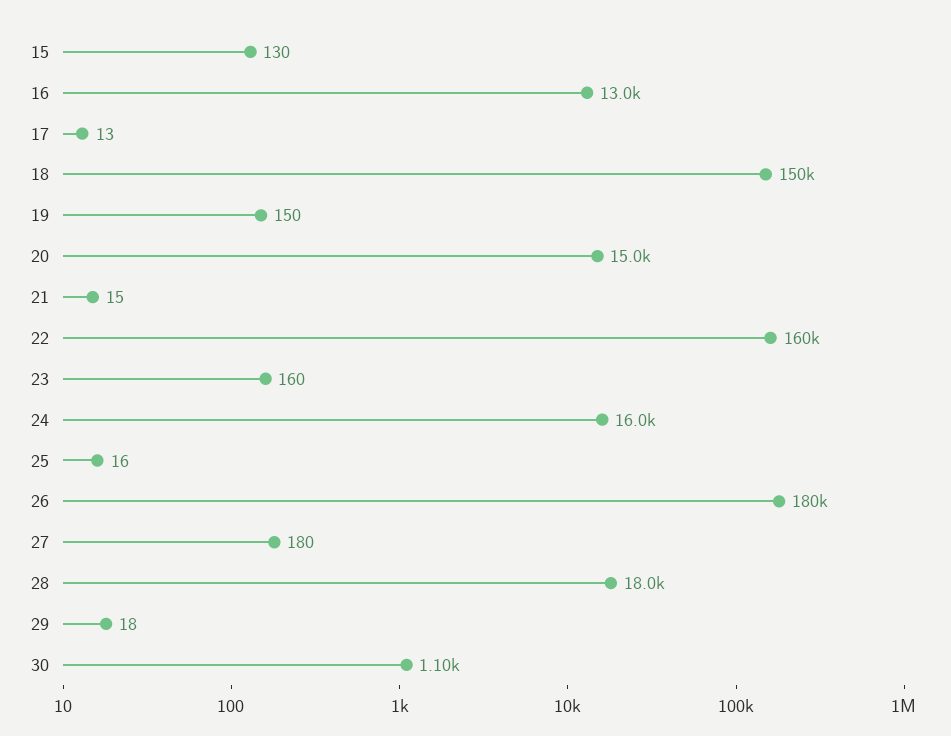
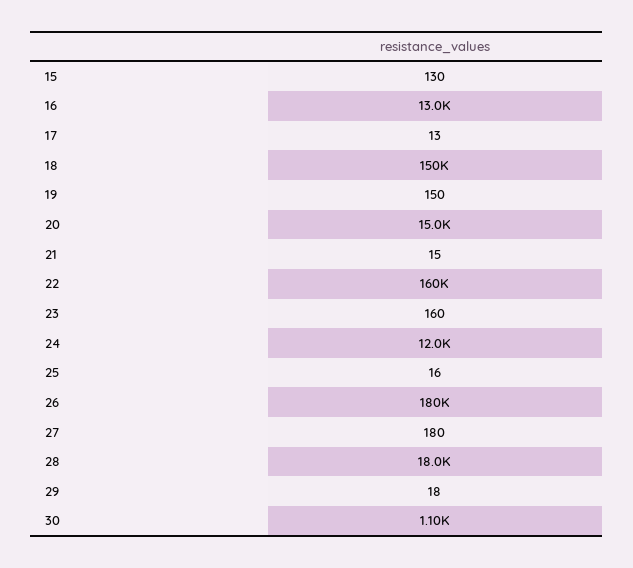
  {
    "15": 130,
    "16": 13000,
    "17": 13,
    "18": 150000,
    "19": 150,
    "20": 15000,
    "21": 15,
    "22": 160000,
    "23": 160,
-   "24": 16000,
+   "24": 12000,
    "25": 16,
    "26": 180000,
    "27": 180,
    "28": 18000,
    "29": 18,
    "30": 1100
  }

